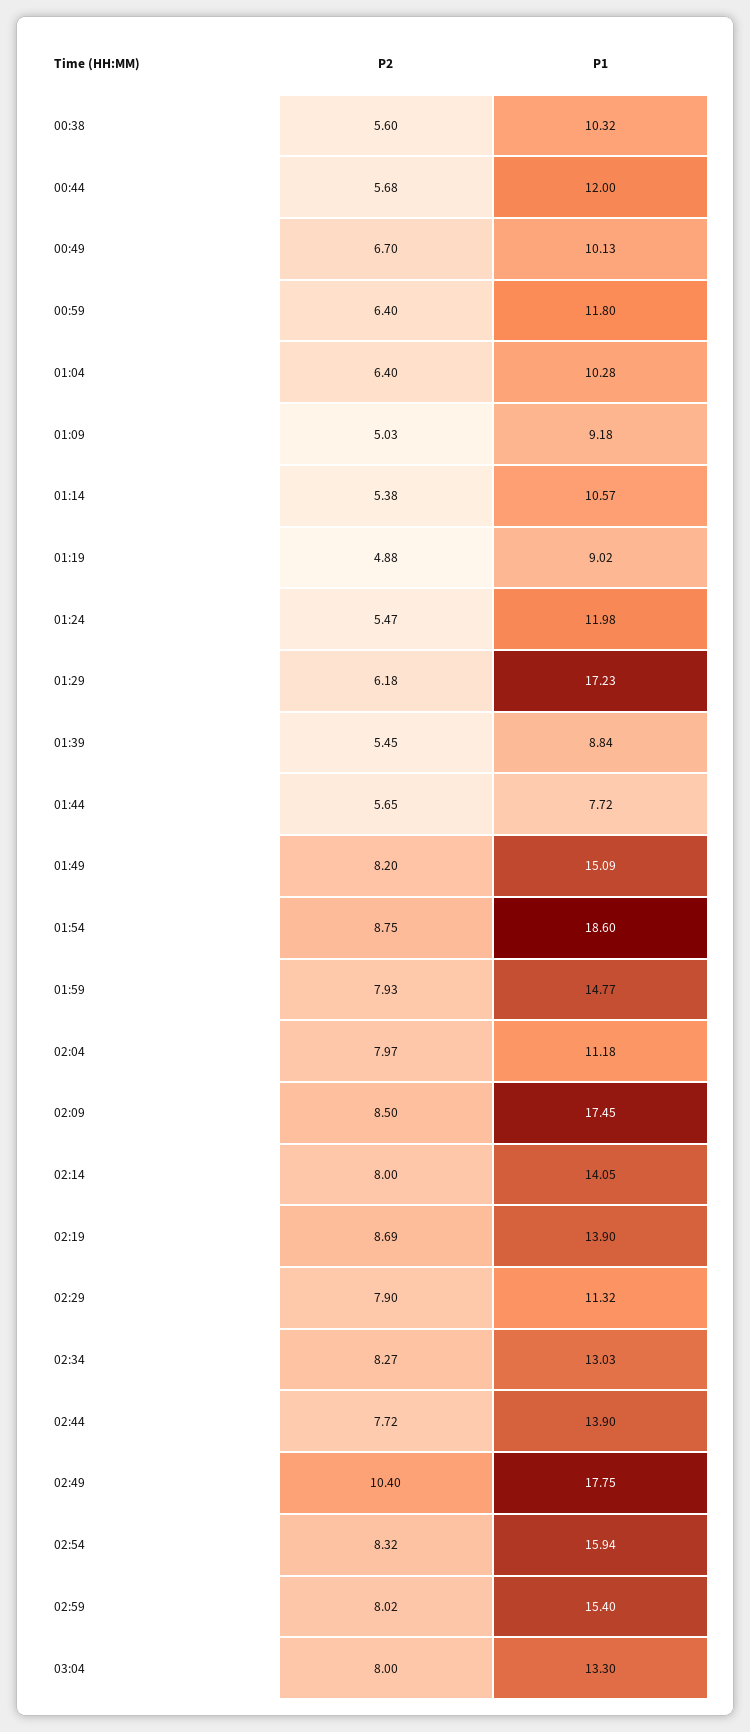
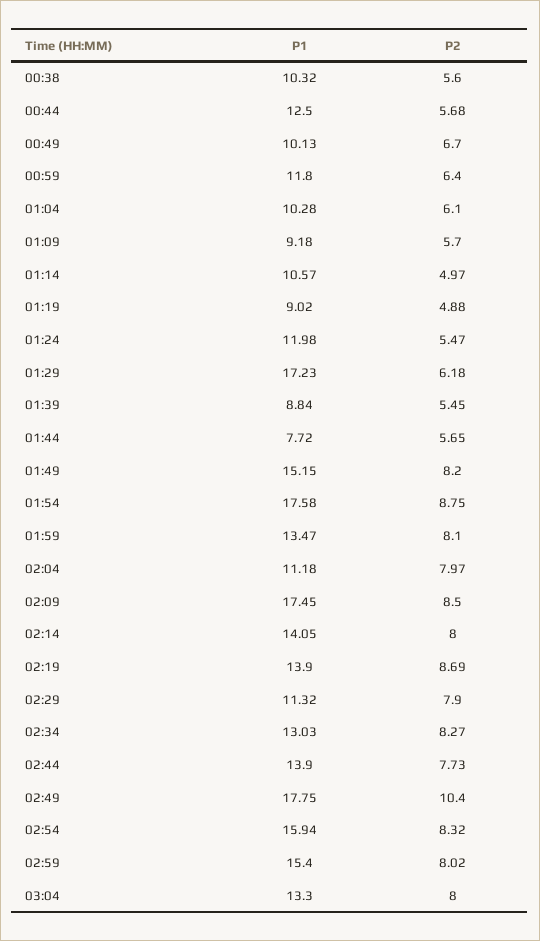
  {
    "P2": {
      "00:38": 5.6,
      "00:44": 5.68,
      "00:49": 6.7,
      "00:59": 6.4,
-     "01:04": 6.4,
+     "01:04": 6.1,
-     "01:09": 5.03,
+     "01:09": 5.7,
-     "01:14": 5.38,
+     "01:14": 4.97,
      "01:19": 4.88,
      "01:24": 5.47,
      "01:29": 6.18,
      "01:39": 5.45,
      "01:44": 5.65,
      "01:49": 8.2,
      "01:54": 8.75,
-     "01:59": 7.93,
+     "01:59": 8.1,
      "02:04": 7.97,
      "02:09": 8.5,
      "02:14": 8,
      "02:19": 8.69,
      "02:29": 7.9,
      "02:34": 8.27,
-     "02:44": 7.72,
+     "02:44": 7.73,
      "02:49": 10.4,
      "02:54": 8.32,
      "02:59": 8.02,
      "03:04": 8
    },
    "P1": {
      "00:38": 10.32,
-     "00:44": 12,
+     "00:44": 12.5,
      "00:49": 10.13,
      "00:59": 11.8,
      "01:04": 10.28,
      "01:09": 9.18,
      "01:14": 10.57,
      "01:19": 9.02,
      "01:24": 11.98,
      "01:29": 17.23,
      "01:39": 8.84,
      "01:44": 7.72,
-     "01:49": 15.09,
+     "01:49": 15.15,
-     "01:54": 18.6,
+     "01:54": 17.58,
-     "01:59": 14.77,
+     "01:59": 13.47,
      "02:04": 11.18,
      "02:09": 17.45,
      "02:14": 14.05,
      "02:19": 13.9,
      "02:29": 11.32,
      "02:34": 13.03,
      "02:44": 13.9,
      "02:49": 17.75,
      "02:54": 15.94,
      "02:59": 15.4,
      "03:04": 13.3
    }
  }

